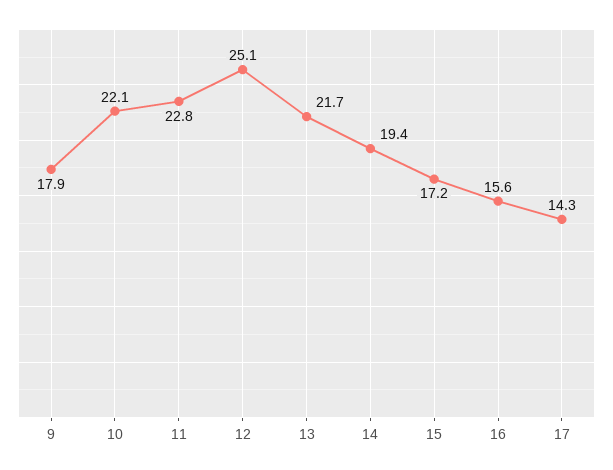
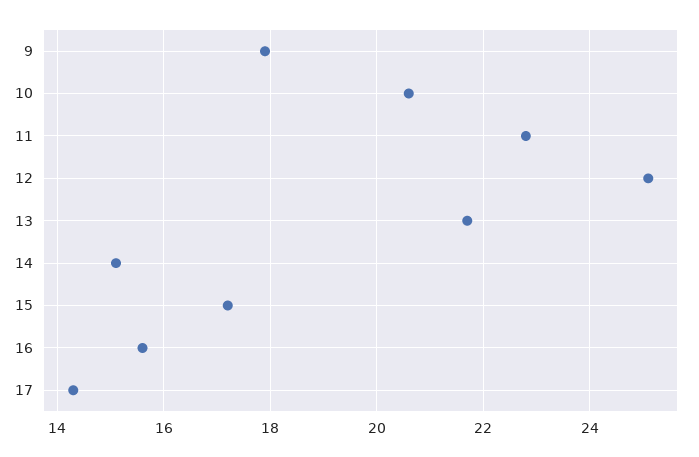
  {
    "9": 17.9,
-   "10": 22.1,
+   "10": 20.5,
    "11": 22.8,
    "12": 25.1,
    "13": 21.7,
-   "14": 19.4,
+   "14": 15,
    "15": 17.2,
    "16": 15.6,
    "17": 14.3
  }

